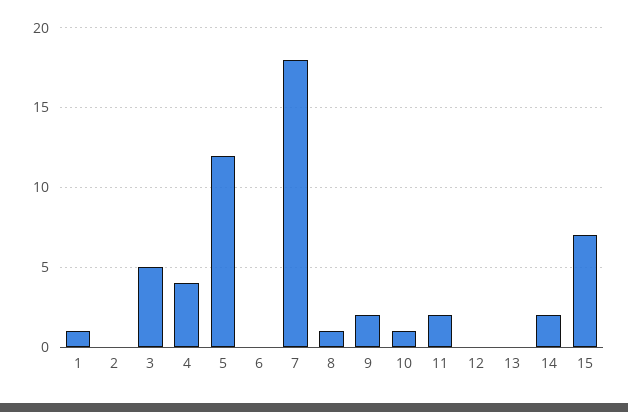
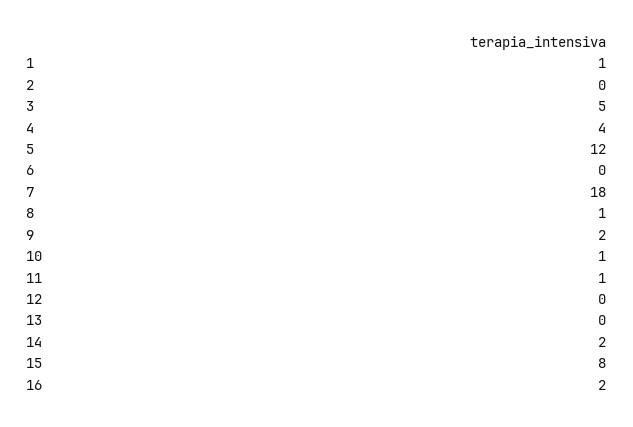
  {
    "1": 1,
    "2": 0,
    "3": 5,
    "4": 4,
    "5": 12,
    "6": 0,
    "7": 18,
    "8": 1,
    "9": 2,
    "10": 1,
-   "11": 2,
+   "11": 1,
    "12": 0,
    "13": 0,
    "14": 2,
-   "15": 7
+   "15": 8,
+   "16": 2
  }

